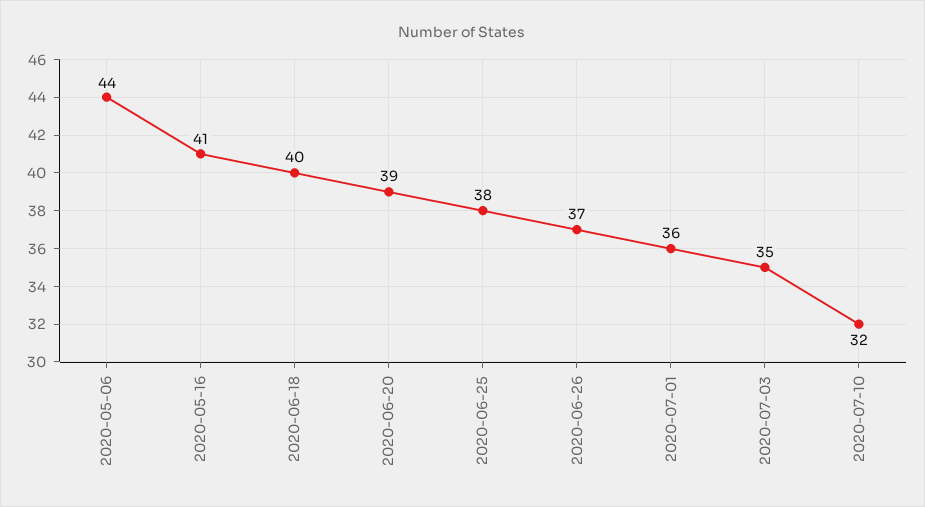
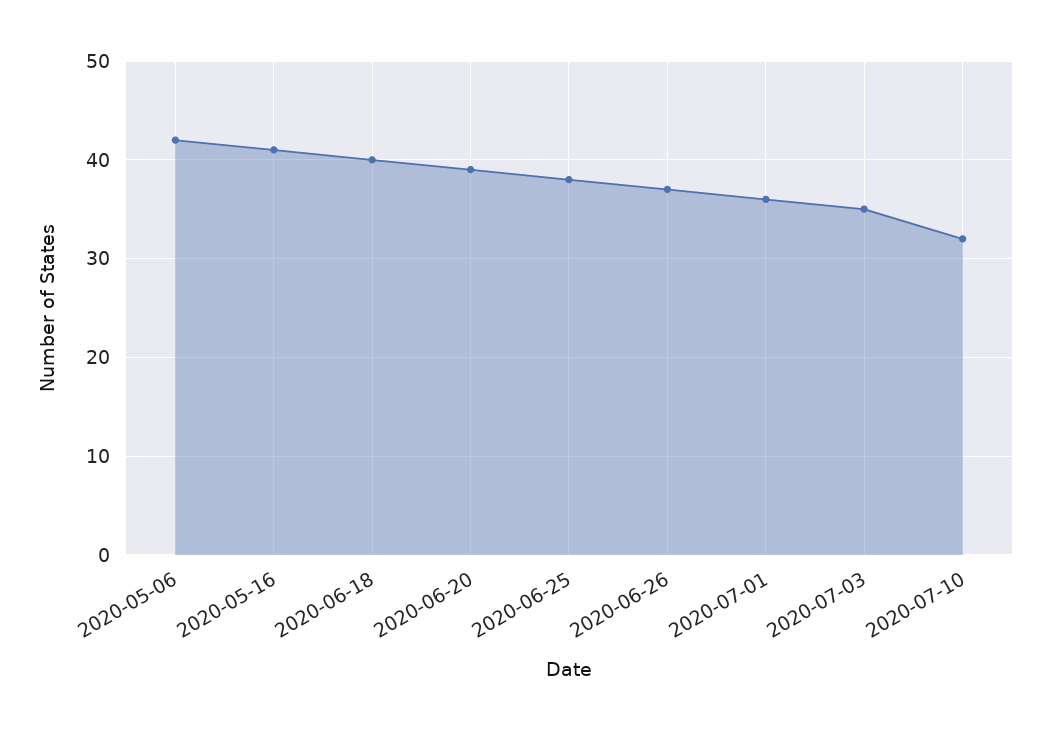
  {
-   "2020-05-06": 44,
+   "2020-05-06": 42,
    "2020-05-16": 41,
    "2020-06-18": 40,
    "2020-06-20": 39,
    "2020-06-25": 38,
    "2020-06-26": 37,
    "2020-07-01": 36,
    "2020-07-03": 35,
    "2020-07-10": 32
  }

